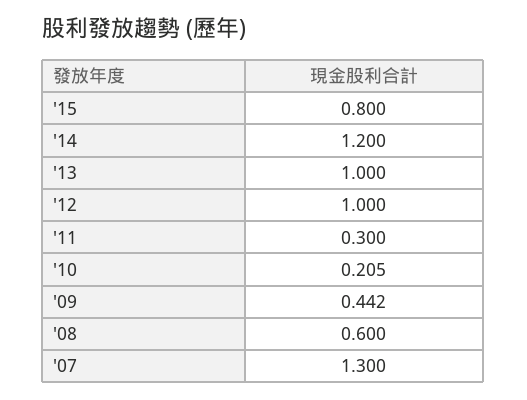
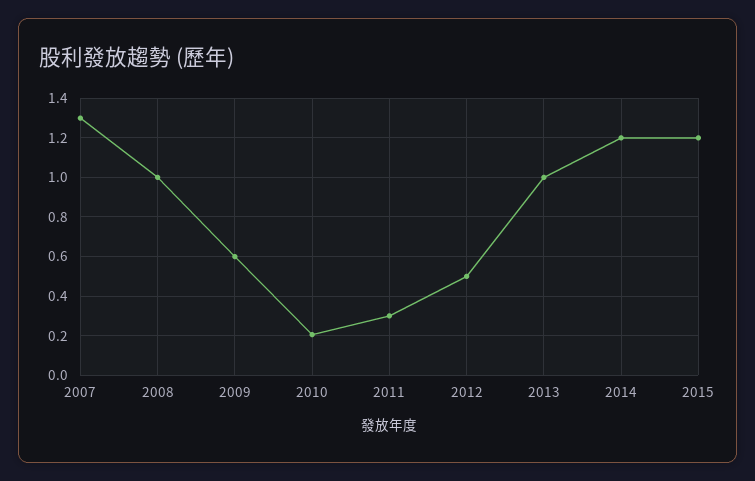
  {
-   "'15": 0.8,
+   "'15": 1.2,
    "'14": 1.2,
    "'13": 1,
-   "'12": 1,
+   "'12": 0.5,
    "'11": 0.3,
    "'10": 0.205,
-   "'09": 0.442,
+   "'09": 0.6,
-   "'08": 0.6,
+   "'08": 1,
    "'07": 1.3
  }

